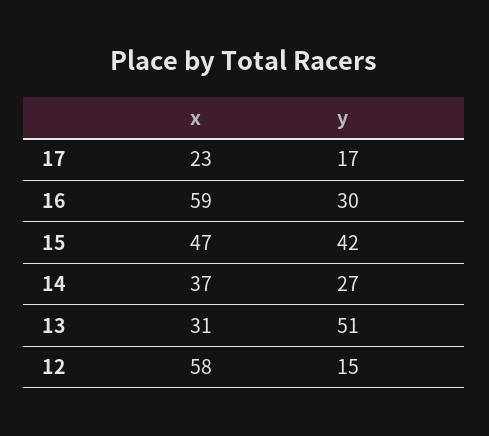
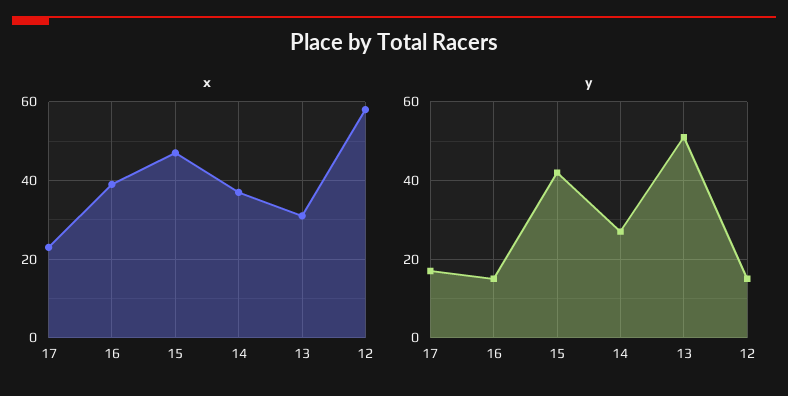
  {
    "x": {
      "17": 23,
-     "16": 59,
+     "16": 40,
      "15": 47,
      "14": 37,
      "13": 31,
      "12": 58
    },
    "y": {
      "17": 17,
-     "16": 30,
+     "16": 15,
      "15": 42,
      "14": 27,
      "13": 51,
      "12": 15
    }
  }

